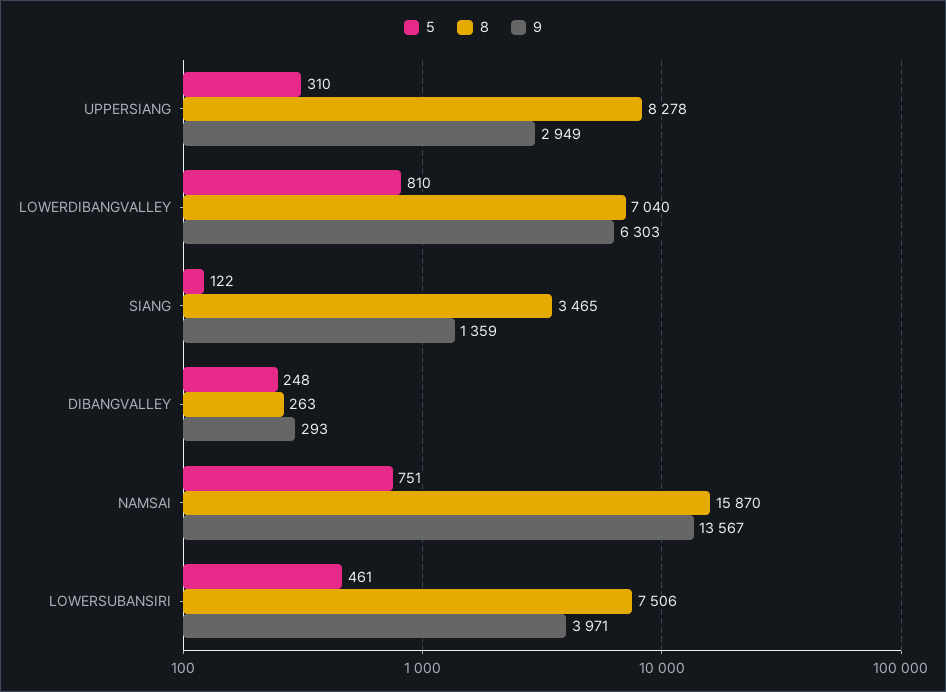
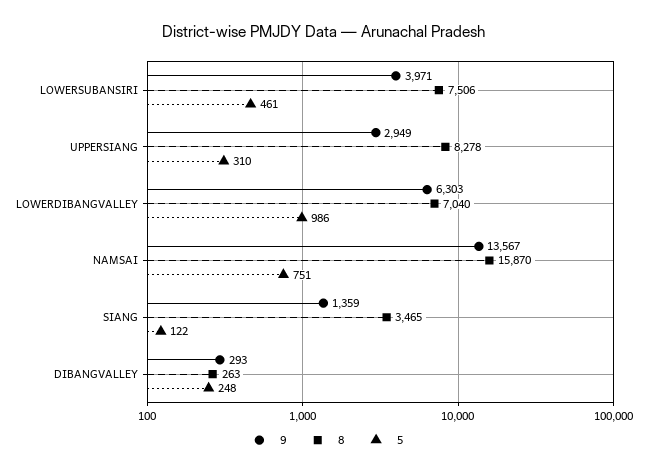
  {
    "5": {
      "UPPERSIANG": 310,
-     "LOWERDIBANGVALLEY": 810,
+     "LOWERDIBANGVALLEY": 986,
      "SIANG": 122,
      "DIBANGVALLEY": 248,
      "NAMSAI": 751,
      "LOWERSUBANSIRI": 461
    },
    "8": {
      "UPPERSIANG": 8278,
      "LOWERDIBANGVALLEY": 7040,
      "SIANG": 3465,
      "DIBANGVALLEY": 263,
      "NAMSAI": 15870,
      "LOWERSUBANSIRI": 7506
    },
    "9": {
      "UPPERSIANG": 2949,
      "LOWERDIBANGVALLEY": 6303,
      "SIANG": 1359,
      "DIBANGVALLEY": 293,
      "NAMSAI": 13567,
      "LOWERSUBANSIRI": 3971
    }
  }

